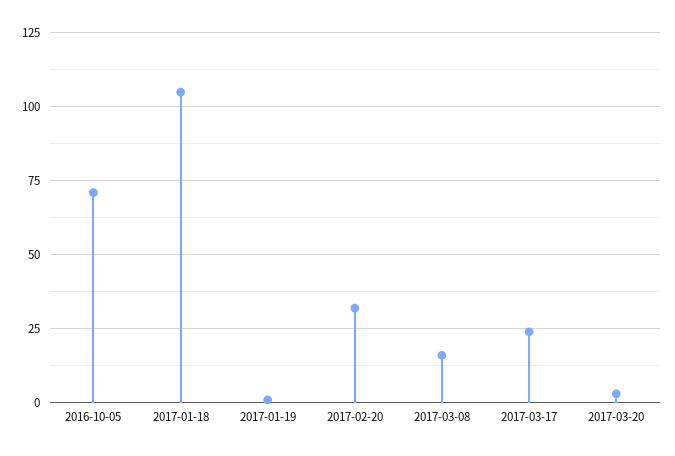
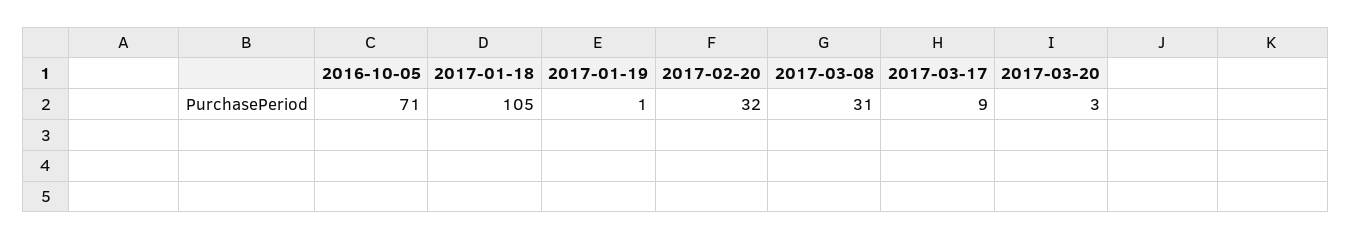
  {
    "2016-10-05": 71,
    "2017-01-18": 105,
    "2017-01-19": 1,
    "2017-02-20": 32,
-   "2017-03-08": 15,
+   "2017-03-08": 31,
-   "2017-03-17": 25,
+   "2017-03-17": 9,
    "2017-03-20": 3
  }

